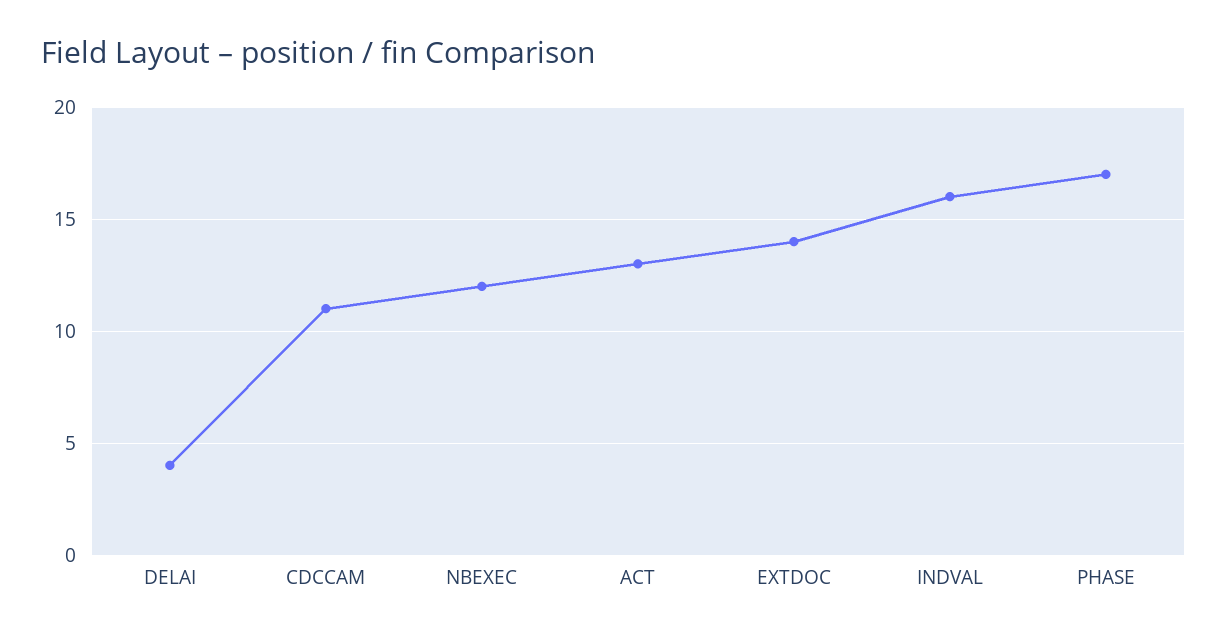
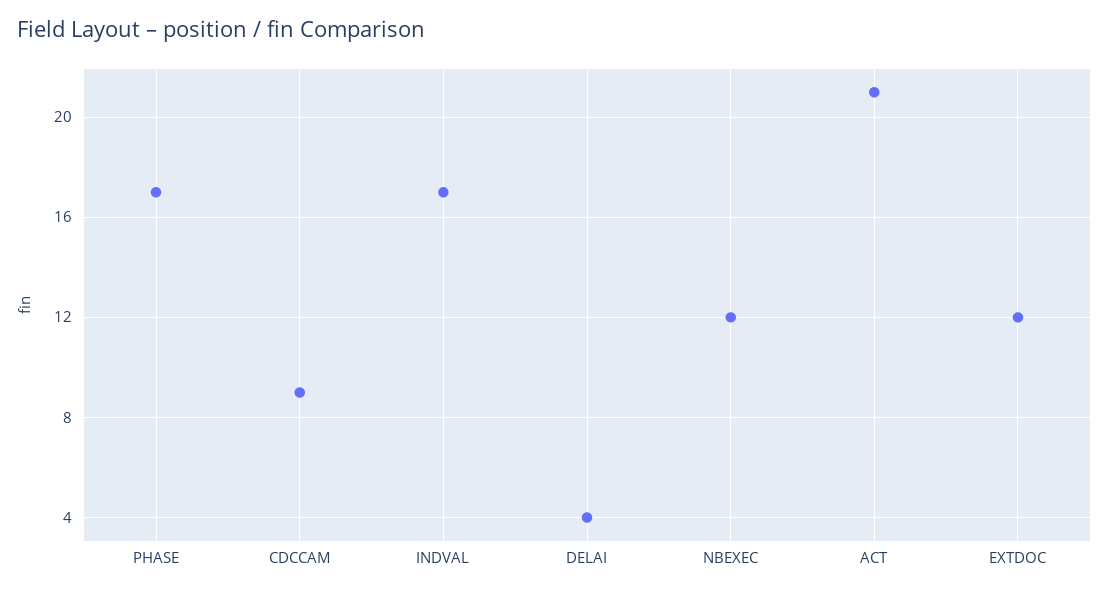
  {
    "DELAI": 4,
-   "CDCCAM": 11,
+   "CDCCAM": 9,
    "NBEXEC": 12,
-   "ACT": 13,
+   "ACT": 21,
-   "EXTDOC": 14,
+   "EXTDOC": 12,
-   "INDVAL": 16,
+   "INDVAL": 17,
    "PHASE": 17
  }

